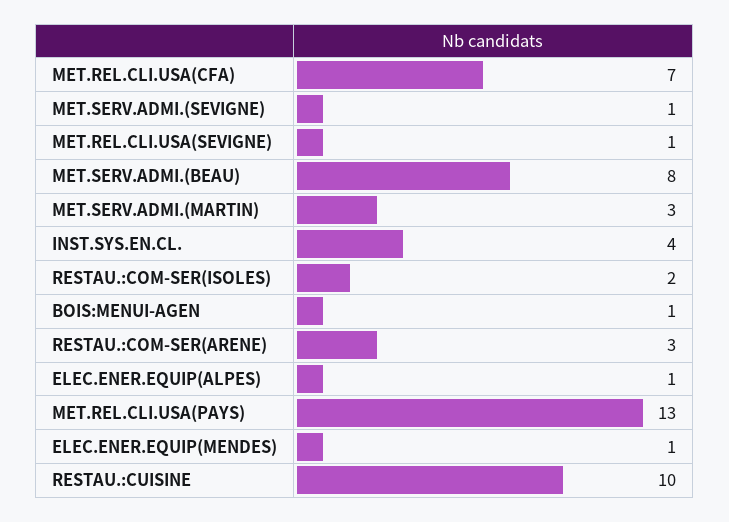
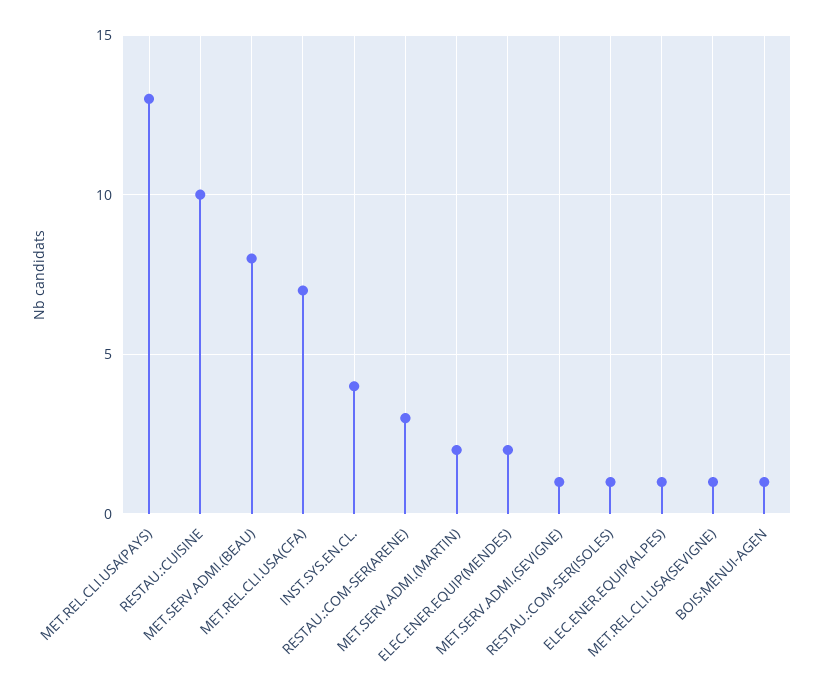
  {
    "MET.REL.CLI.USA(CFA)": 7,
    "MET.SERV.ADMI.(SEVIGNE)": 1,
    "MET.REL.CLI.USA(SEVIGNE)": 1,
    "MET.SERV.ADMI.(BEAU)": 8,
-   "MET.SERV.ADMI.(MARTIN)": 3,
+   "MET.SERV.ADMI.(MARTIN)": 2,
    "INST.SYS.EN.CL.": 4,
-   "RESTAU.:COM-SER(ISOLES)": 2,
+   "RESTAU.:COM-SER(ISOLES)": 1,
    "BOIS:MENUI-AGEN": 1,
    "RESTAU.:COM-SER(ARENE)": 3,
    "ELEC.ENER.EQUIP(ALPES)": 1,
    "MET.REL.CLI.USA(PAYS)": 13,
-   "ELEC.ENER.EQUIP(MENDES)": 1,
+   "ELEC.ENER.EQUIP(MENDES)": 2,
    "RESTAU.:CUISINE": 10
  }

